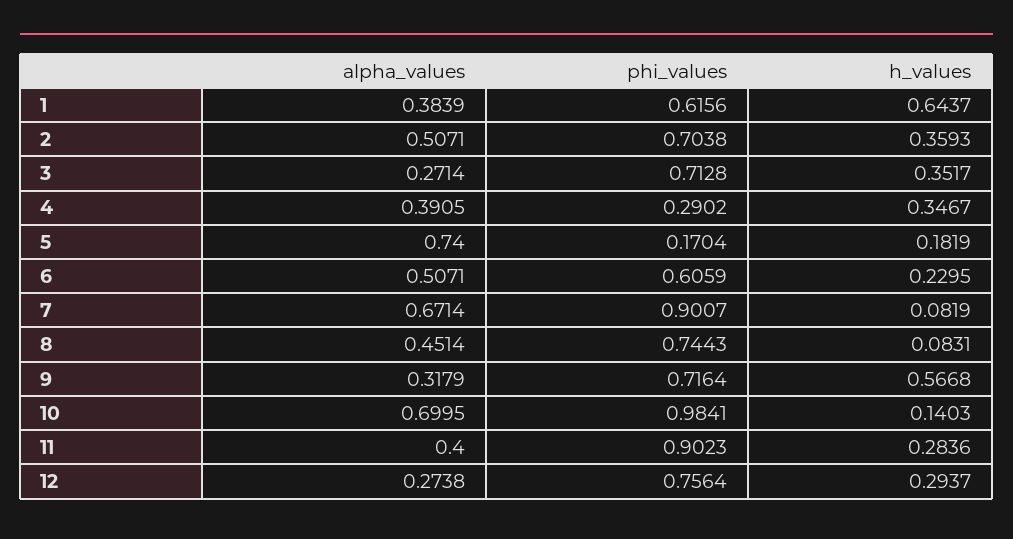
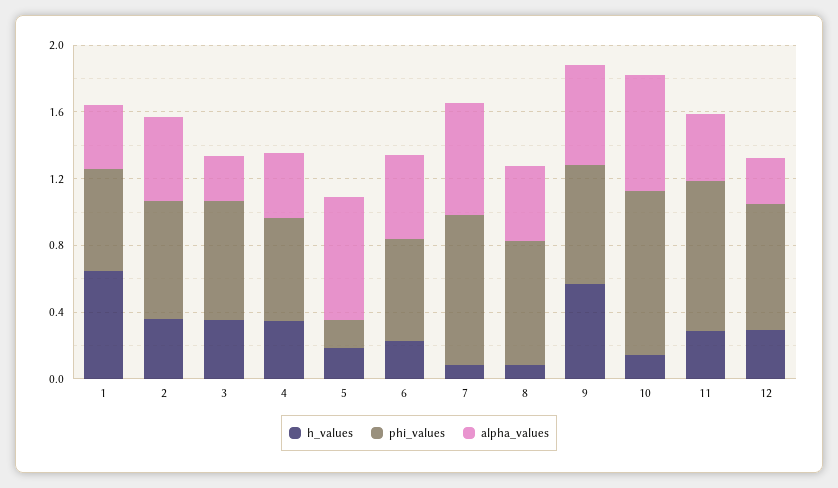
  {
    "alpha_values": {
      "1": 0.3839,
      "2": 0.5071,
      "3": 0.2714,
      "4": 0.3905,
      "5": 0.74,
      "6": 0.5071,
      "7": 0.6714,
      "8": 0.4514,
-     "9": 0.3179,
+     "9": 0.6,
      "10": 0.6995,
      "11": 0.4,
      "12": 0.2738
    },
    "phi_values": {
      "1": 0.6156,
      "2": 0.7038,
      "3": 0.7128,
-     "4": 0.2902,
+     "4": 0.6,
      "5": 0.1704,
      "6": 0.6059,
      "7": 0.9007,
      "8": 0.7443,
      "9": 0.7164,
      "10": 0.9841,
      "11": 0.9023,
      "12": 0.7564
    },
    "h_values": {
      "1": 0.6437,
      "2": 0.3593,
      "3": 0.3517,
      "4": 0.3467,
      "5": 0.1819,
      "6": 0.2295,
      "7": 0.0819,
      "8": 0.0831,
      "9": 0.5668,
      "10": 0.1403,
      "11": 0.2836,
      "12": 0.2937
    }
  }

